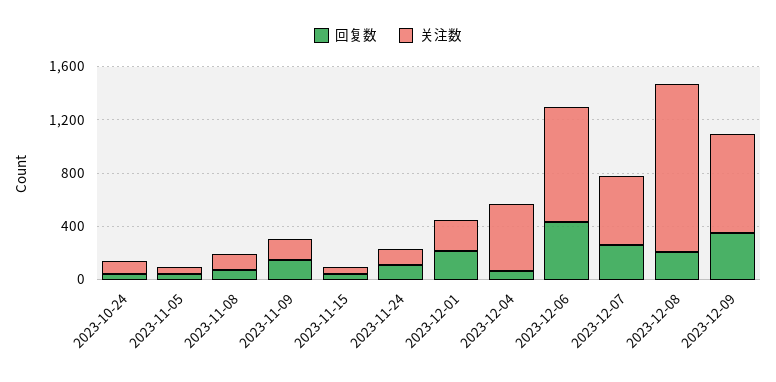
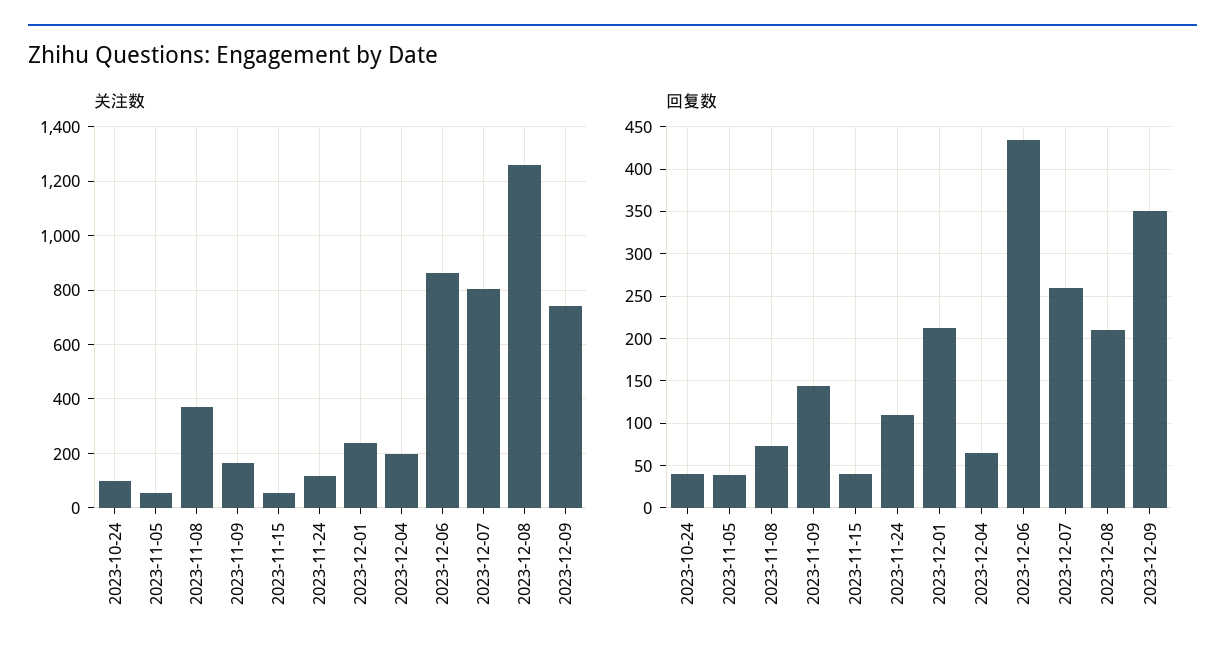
  {
    "回复数": {
      "2023-10-24": 40,
      "2023-11-05": 40,
      "2023-11-08": 70,
      "2023-11-09": 140,
      "2023-11-15": 40,
      "2023-11-24": 110,
      "2023-12-01": 210,
      "2023-12-04": 70,
      "2023-12-06": 430,
      "2023-12-07": 260,
      "2023-12-08": 210,
      "2023-12-09": 350
    },
    "关注数": {
      "2023-10-24": 100,
      "2023-11-05": 50,
-     "2023-11-08": 100,
+     "2023-11-08": 375,
      "2023-11-09": 175,
      "2023-11-15": 50,
      "2023-11-24": 125,
      "2023-12-01": 225,
-     "2023-12-04": 500,
+     "2023-12-04": 200,
      "2023-12-06": 875,
-     "2023-12-07": 500,
+     "2023-12-07": 800,
      "2023-12-08": 1250,
      "2023-12-09": 750
    }
  }

